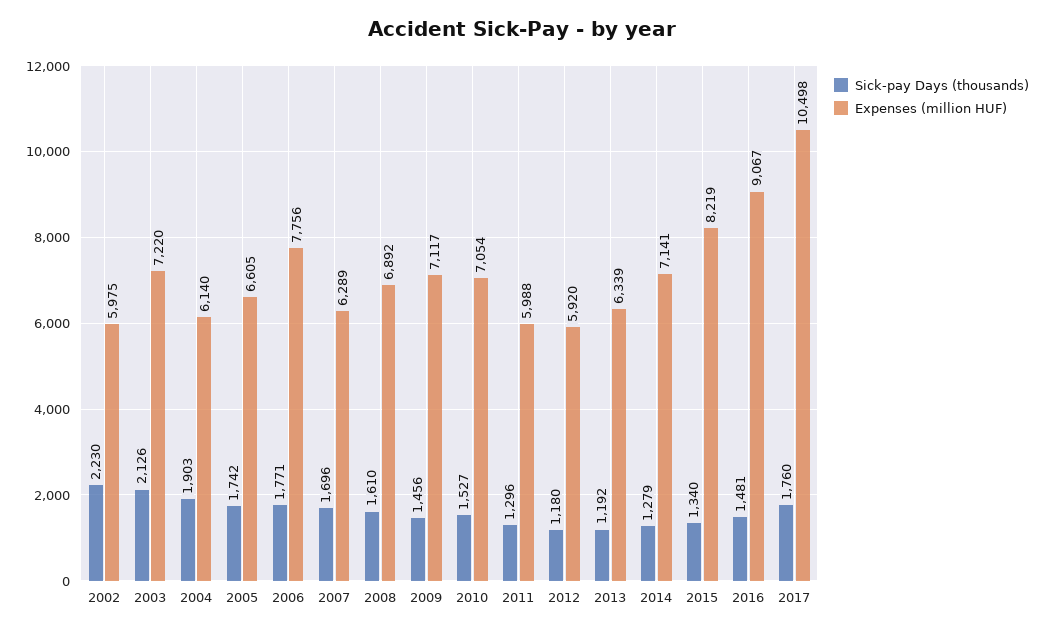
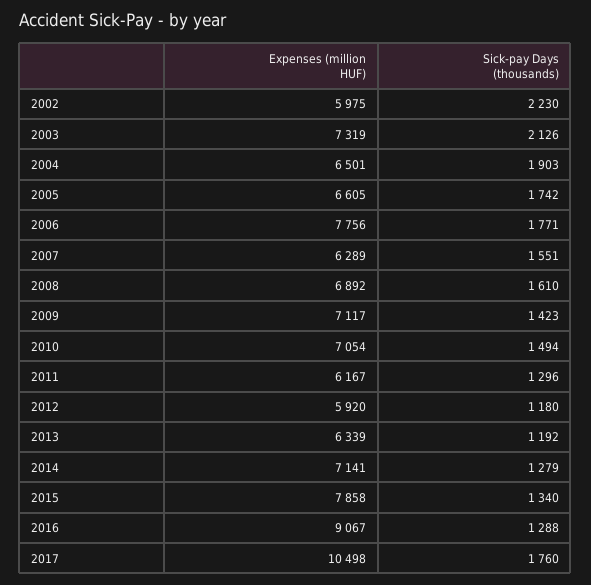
  {
    "Sick-pay Days (thousands)": {
      "2002": 2230,
      "2003": 2126,
      "2004": 1903,
      "2005": 1742,
      "2006": 1771,
-     "2007": 1696,
+     "2007": 1551,
      "2008": 1610,
-     "2009": 1456,
+     "2009": 1423,
-     "2010": 1527,
+     "2010": 1494,
      "2011": 1296,
      "2012": 1180,
      "2013": 1192,
      "2014": 1279,
      "2015": 1340,
-     "2016": 1481,
+     "2016": 1288,
      "2017": 1760
    },
    "Expenses (million HUF)": {
      "2002": 5975,
-     "2003": 7220,
+     "2003": 7319,
-     "2004": 6140,
+     "2004": 6501,
      "2005": 6605,
      "2006": 7756,
      "2007": 6289,
      "2008": 6892,
      "2009": 7117,
      "2010": 7054,
-     "2011": 5988,
+     "2011": 6167,
      "2012": 5920,
      "2013": 6339,
      "2014": 7141,
-     "2015": 8219,
+     "2015": 7858,
      "2016": 9067,
      "2017": 10498
    }
  }

